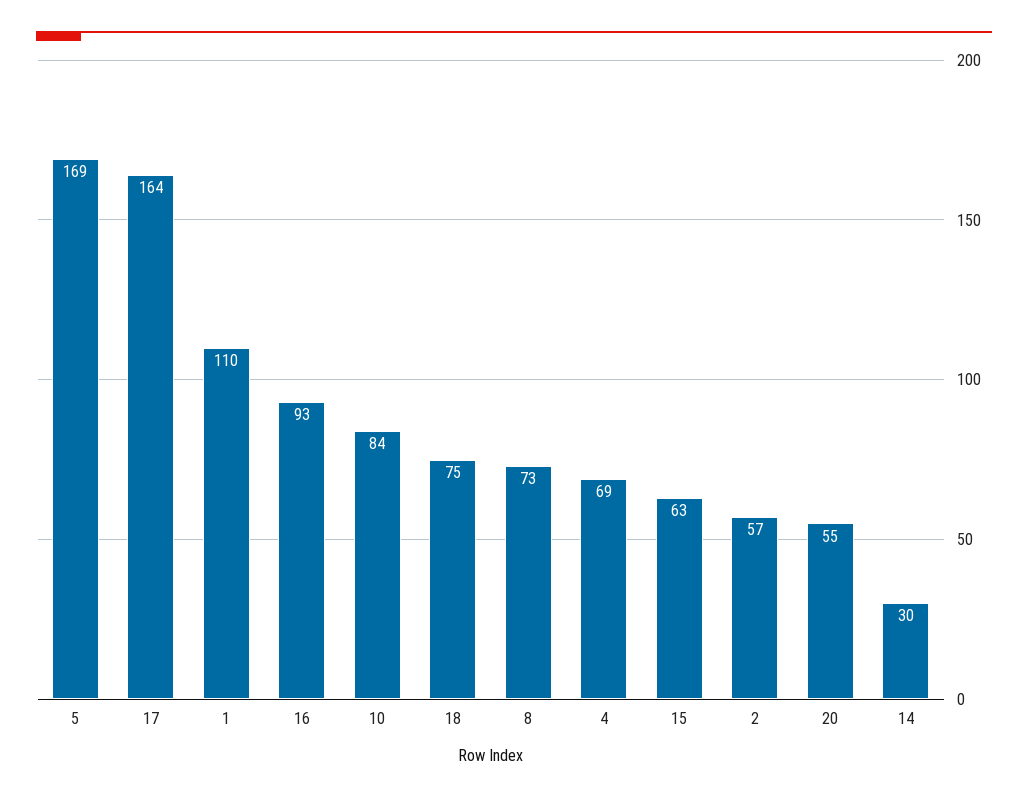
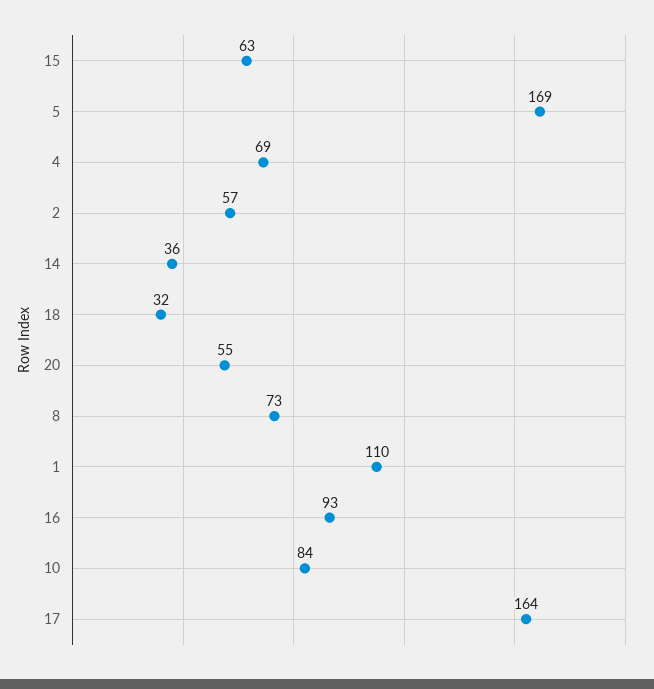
  {
    "5": 169,
    "17": 164,
    "1": 110,
    "16": 93,
    "10": 84,
-   "18": 75,
+   "18": 32,
    "8": 73,
    "4": 69,
    "15": 63,
    "2": 57,
    "20": 55,
-   "14": 30
+   "14": 36
  }

